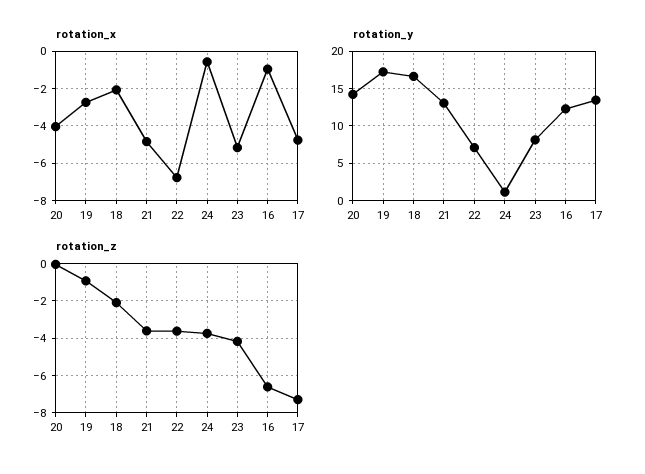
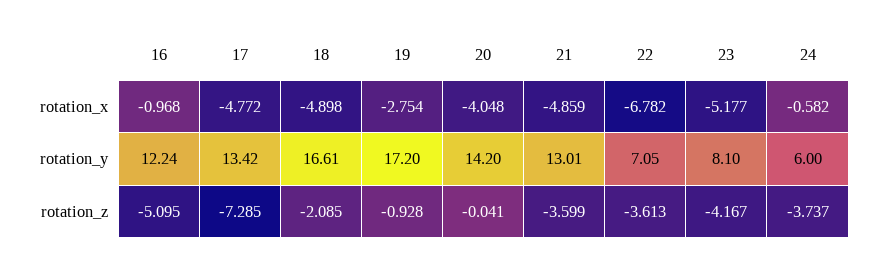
  {
    "rotation_x": {
      "20": -4.048,
      "19": -2.754,
-     "18": -2,
+     "18": -4.898,
      "21": -4.859,
      "22": -6.782,
      "24": -0.582,
      "23": -5.177,
      "16": -0.968,
      "17": -4.772
    },
    "rotation_y": {
      "20": 14.2,
      "19": 17.2,
      "18": 16.61,
      "21": 13.01,
      "22": 7.05,
-     "24": 1,
+     "24": 6,
      "23": 8.1,
      "16": 12.24,
      "17": 13.42
    },
    "rotation_z": {
      "20": -0.041,
      "19": -0.928,
      "18": -2.085,
      "21": -3.599,
      "22": -3.613,
      "24": -3.737,
      "23": -4.167,
-     "16": -6.5,
+     "16": -5.095,
      "17": -7.285
    }
  }

